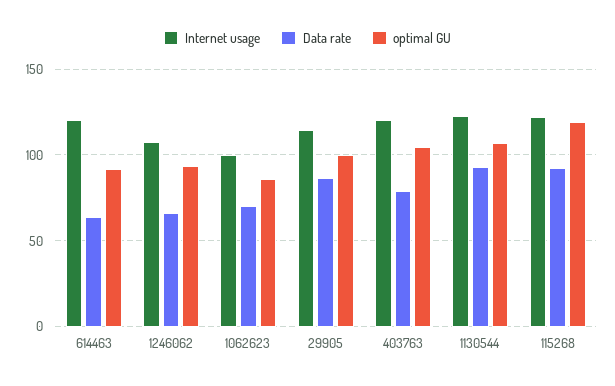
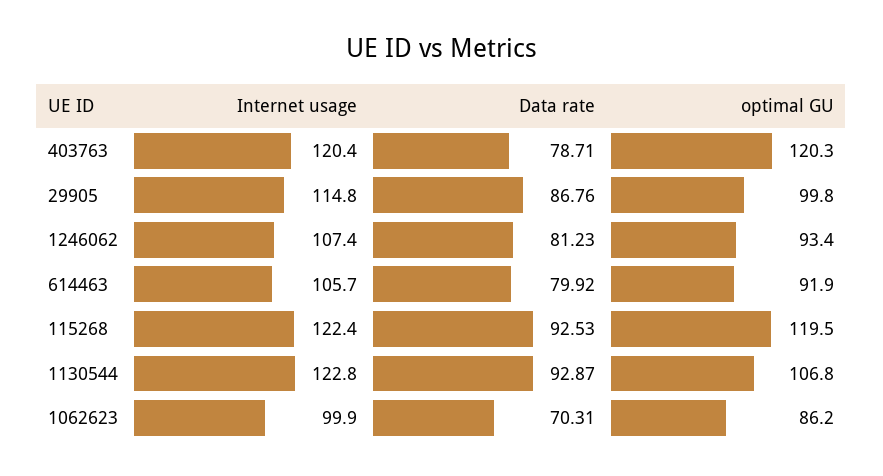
  {
    "Internet usage": {
-     "614463": 120,
+     "614463": 105.7,
      "1246062": 107.4,
      "1062623": 99.9,
      "29905": 114.8,
      "403763": 120.4,
      "1130544": 122.8,
      "115268": 122.4
    },
    "Data rate": {
-     "614463": 65,
+     "614463": 79.92,
-     "1246062": 65,
+     "1246062": 81.23,
      "1062623": 70.31,
      "29905": 86.76,
      "403763": 78.71,
      "1130544": 92.87,
      "115268": 92.53
    },
    "optimal GU": {
      "614463": 91.9,
      "1246062": 93.4,
      "1062623": 86.2,
      "29905": 99.8,
-     "403763": 105,
+     "403763": 120.3,
      "1130544": 106.8,
      "115268": 119.5
    }
  }

